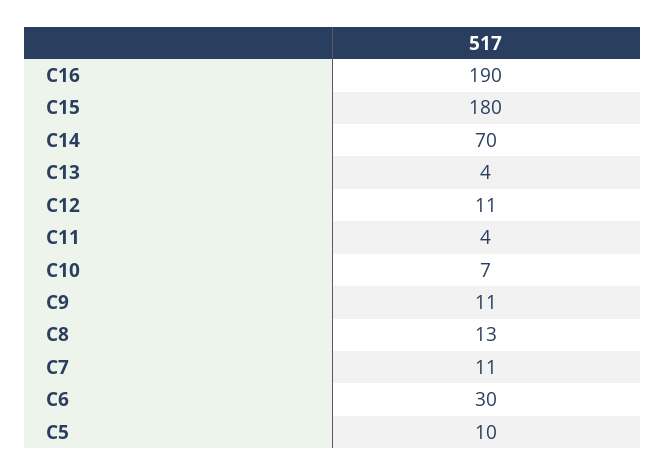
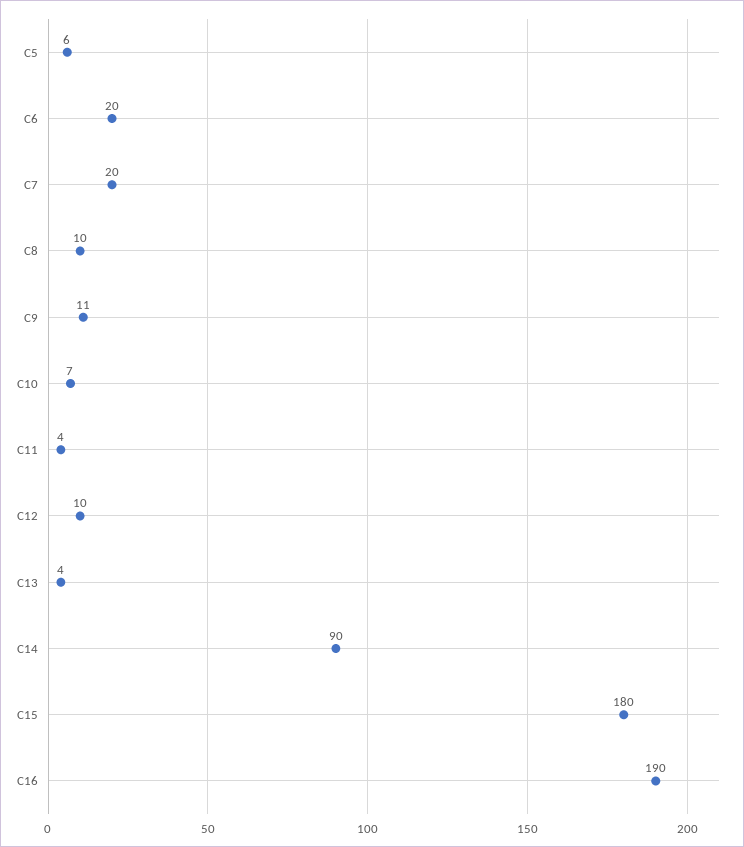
  {
    "C16": 190,
    "C15": 180,
-   "C14": 70,
+   "C14": 90,
    "C13": 4,
-   "C12": 11,
+   "C12": 10,
    "C11": 4,
    "C10": 7,
    "C9": 11,
-   "C8": 13,
+   "C8": 10,
-   "C7": 11,
+   "C7": 20,
-   "C6": 30,
+   "C6": 20,
-   "C5": 10
+   "C5": 6
  }

